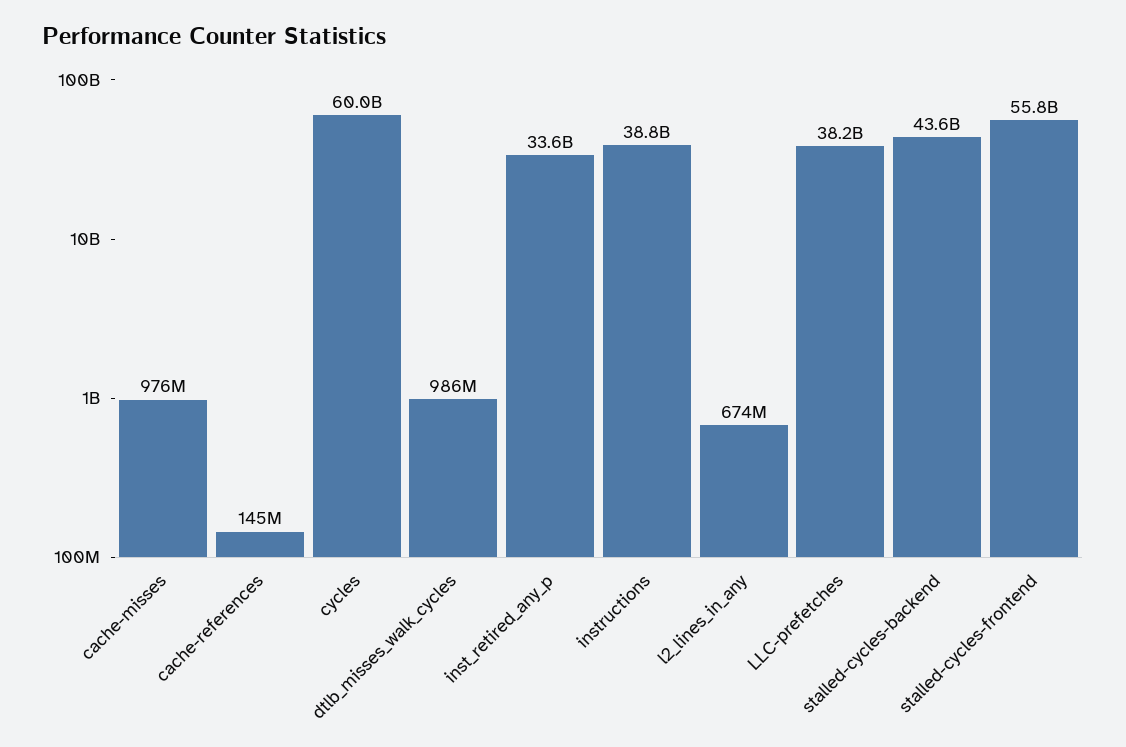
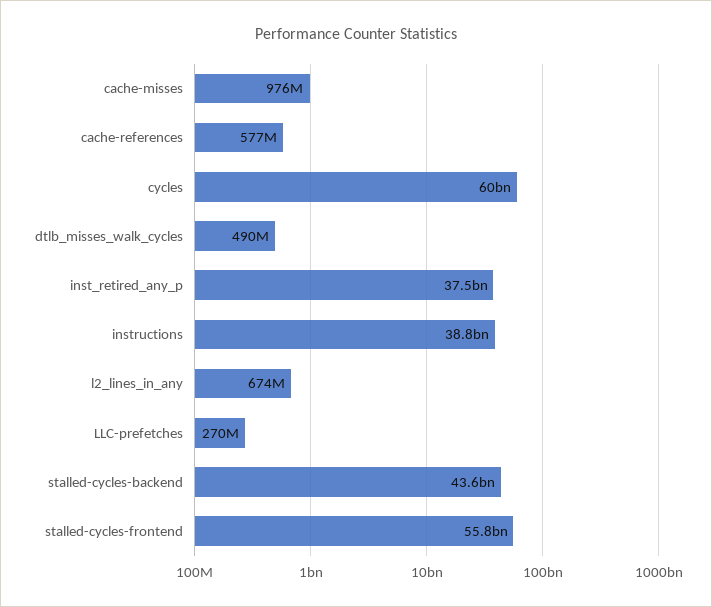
  {
    "cache-misses": 976000000,
-   "cache-references": 145000000,
+   "cache-references": 577000000,
    "cycles": 60000000000,
-   "dtlb_misses_walk_cycles": 986000000,
+   "dtlb_misses_walk_cycles": 490000000,
-   "inst_retired_any_p": 33600000000,
+   "inst_retired_any_p": 37500000000,
    "instructions": 38800000000,
    "l2_lines_in_any": 674000000,
-   "LLC-prefetches": 38200000000,
+   "LLC-prefetches": 270000000,
    "stalled-cycles-backend": 43600000000,
    "stalled-cycles-frontend": 55800000000
  }

